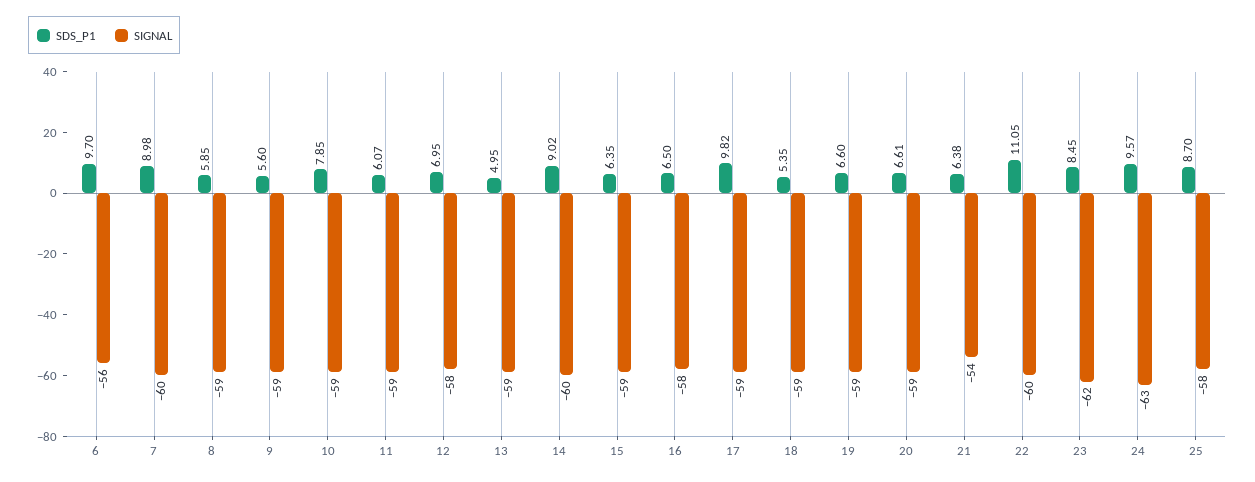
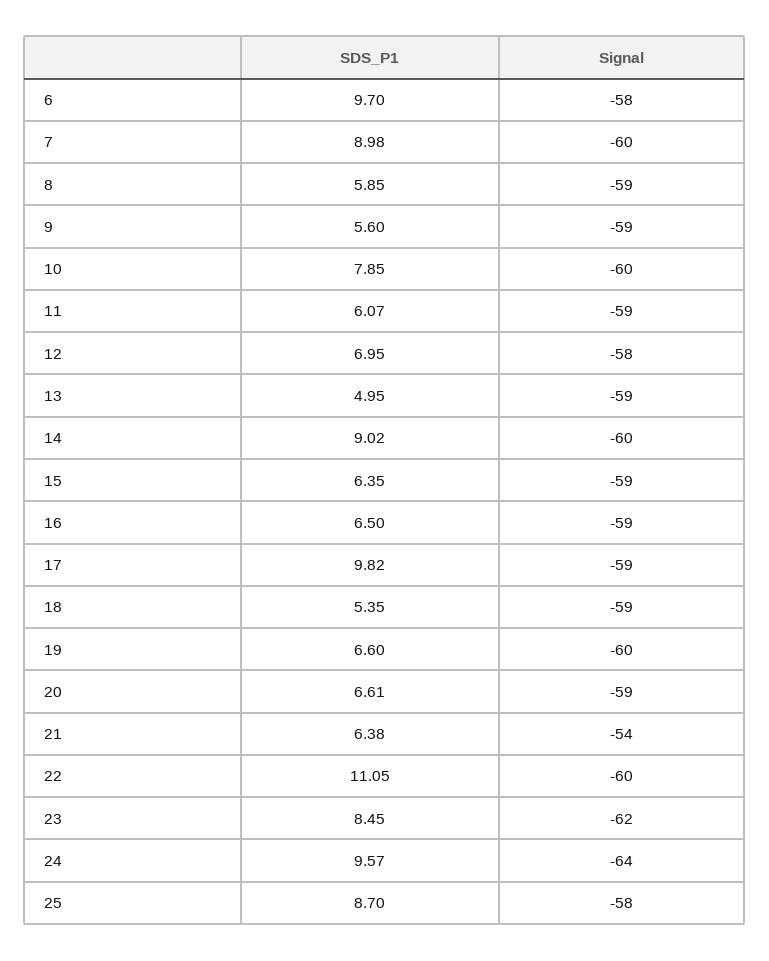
  {
    "SDS_P1": {
      "6": 9.7,
      "7": 8.98,
      "8": 5.85,
      "9": 5.6,
      "10": 7.85,
      "11": 6.07,
      "12": 6.95,
      "13": 4.95,
      "14": 9.02,
      "15": 6.35,
      "16": 6.5,
      "17": 9.82,
      "18": 5.35,
      "19": 6.6,
      "20": 6.61,
      "21": 6.38,
      "22": 11.05,
      "23": 8.45,
      "24": 9.57,
      "25": 8.7
    },
    "SIGNAL": {
-     "6": -56,
+     "6": -58,
      "7": -60,
      "8": -59,
      "9": -59,
-     "10": -59,
+     "10": -60,
      "11": -59,
      "12": -58,
      "13": -59,
      "14": -60,
      "15": -59,
-     "16": -58,
+     "16": -59,
      "17": -59,
      "18": -59,
-     "19": -59,
+     "19": -60,
      "20": -59,
      "21": -54,
      "22": -60,
      "23": -62,
-     "24": -63,
+     "24": -64,
      "25": -58
    }
  }

